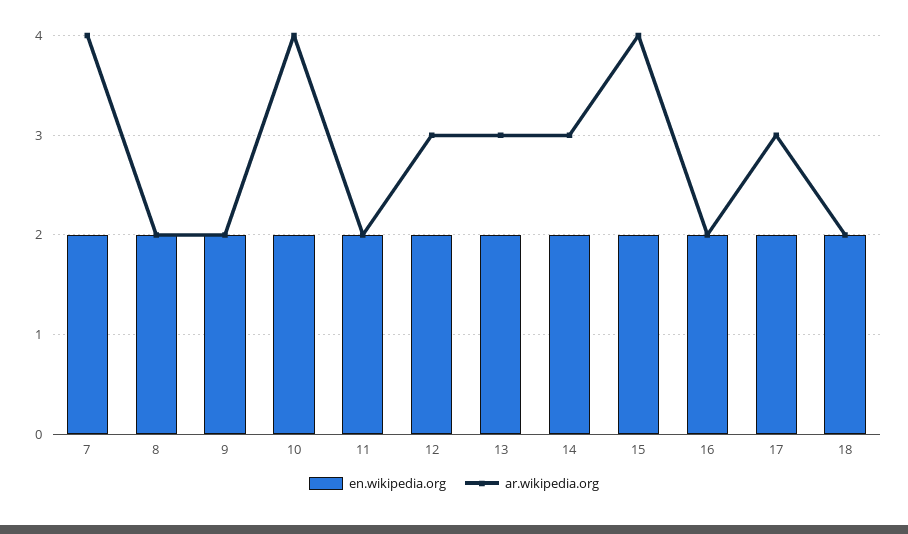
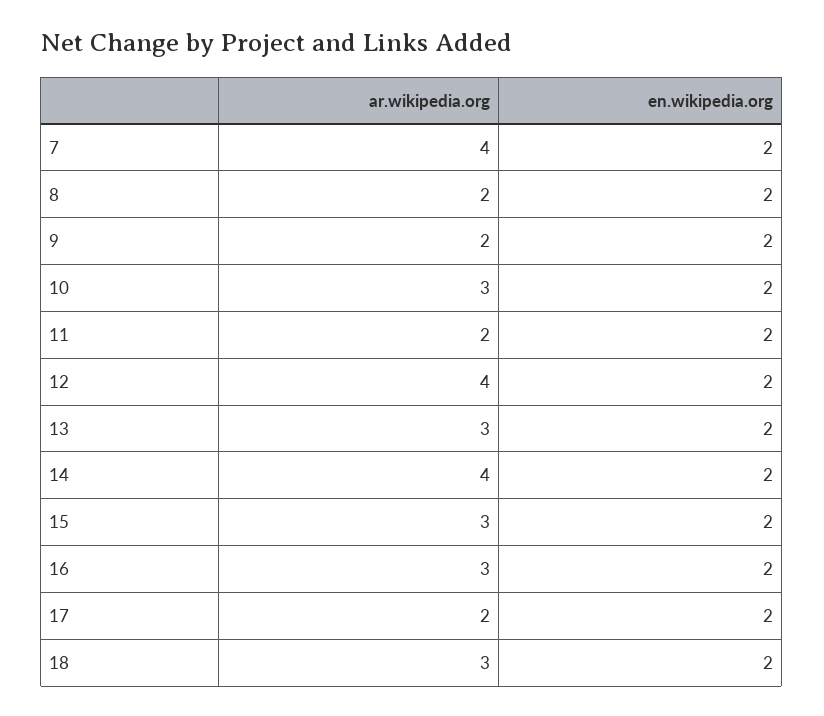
  {
    "en.wikipedia.org": {
      "7": 2,
      "8": 2,
      "9": 2,
      "10": 2,
      "11": 2,
      "12": 2,
      "13": 2,
      "14": 2,
      "15": 2,
      "16": 2,
      "17": 2,
      "18": 2
    },
    "ar.wikipedia.org": {
      "7": 4,
      "8": 2,
      "9": 2,
-     "10": 4,
+     "10": 3,
      "11": 2,
-     "12": 3,
+     "12": 4,
      "13": 3,
-     "14": 3,
+     "14": 4,
-     "15": 4,
+     "15": 3,
-     "16": 2,
+     "16": 3,
-     "17": 3,
+     "17": 2,
-     "18": 2
+     "18": 3
    }
  }

